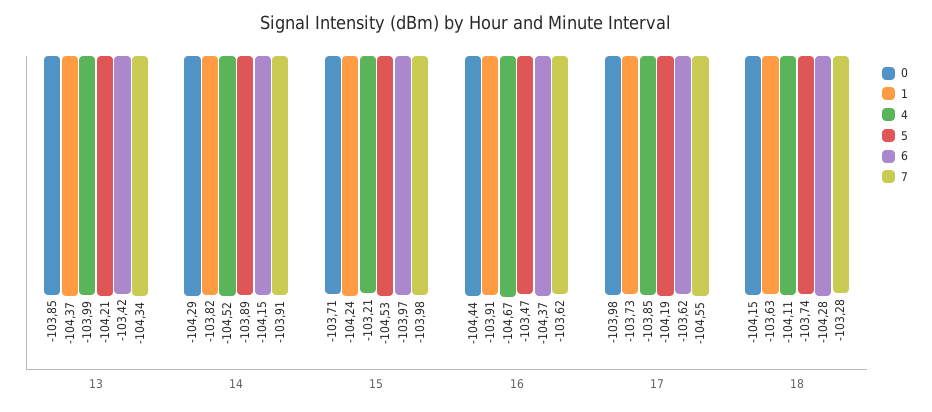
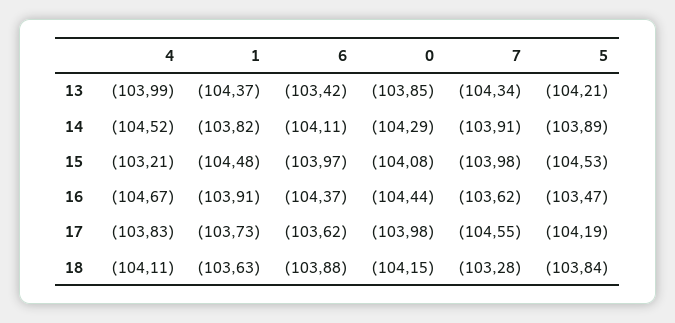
  {
    "0": {
      "13": -103.85,
      "14": -104.29,
-     "15": -103.71,
+     "15": -104.08,
      "16": -104.44,
      "17": -103.98,
      "18": -104.15
    },
    "1": {
      "13": -104.37,
      "14": -103.82,
-     "15": -104.24,
+     "15": -104.48,
      "16": -103.91,
      "17": -103.73,
      "18": -103.63
    },
    "4": {
      "13": -103.99,
      "14": -104.52,
      "15": -103.21,
      "16": -104.67,
-     "17": -103.85,
+     "17": -103.83,
      "18": -104.11
    },
    "5": {
      "13": -104.21,
      "14": -103.89,
      "15": -104.53,
      "16": -103.47,
      "17": -104.19,
-     "18": -103.74
+     "18": -103.84
    },
    "6": {
      "13": -103.42,
-     "14": -104.15,
+     "14": -104.11,
      "15": -103.97,
      "16": -104.37,
      "17": -103.62,
-     "18": -104.28
+     "18": -103.88
    },
    "7": {
      "13": -104.34,
      "14": -103.91,
      "15": -103.98,
      "16": -103.62,
      "17": -104.55,
      "18": -103.28
    }
  }

